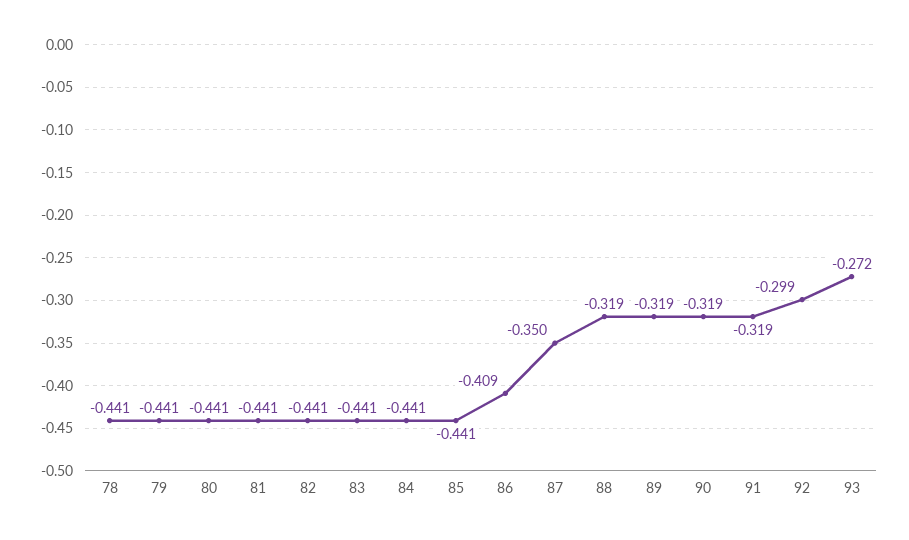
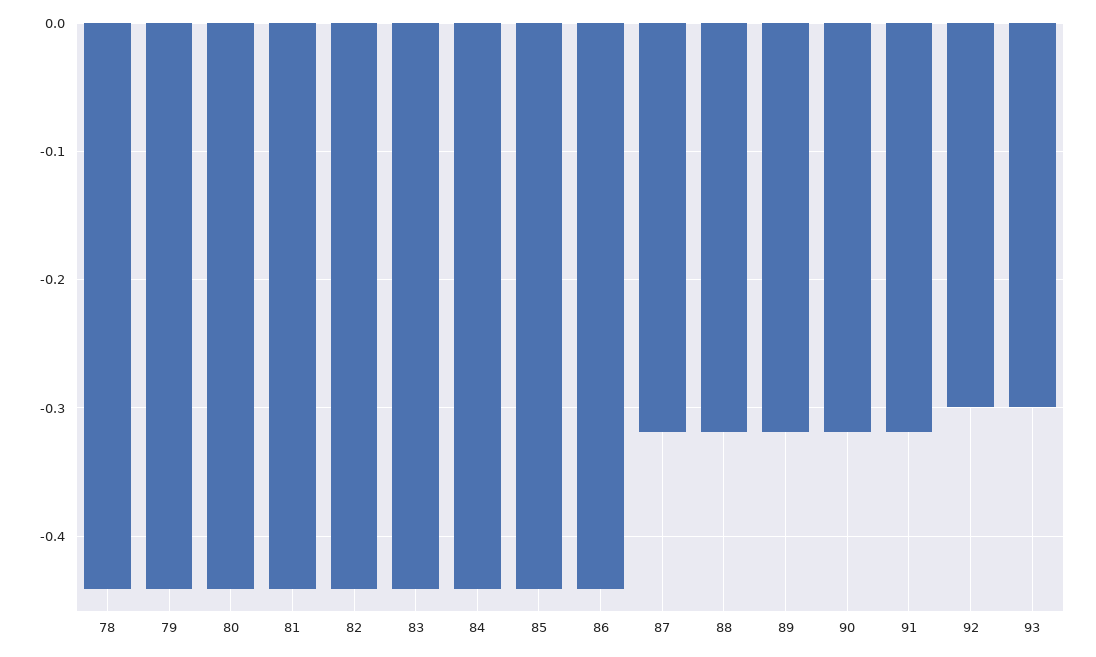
  {
    "78": -0.441,
    "79": -0.441,
    "80": -0.441,
    "81": -0.441,
    "82": -0.441,
    "83": -0.441,
    "84": -0.441,
    "85": -0.441,
-   "86": -0.409,
+   "86": -0.44,
-   "87": -0.35,
+   "87": -0.32,
    "88": -0.319,
    "89": -0.319,
    "90": -0.319,
    "91": -0.319,
    "92": -0.299,
-   "93": -0.272
+   "93": -0.3
  }

